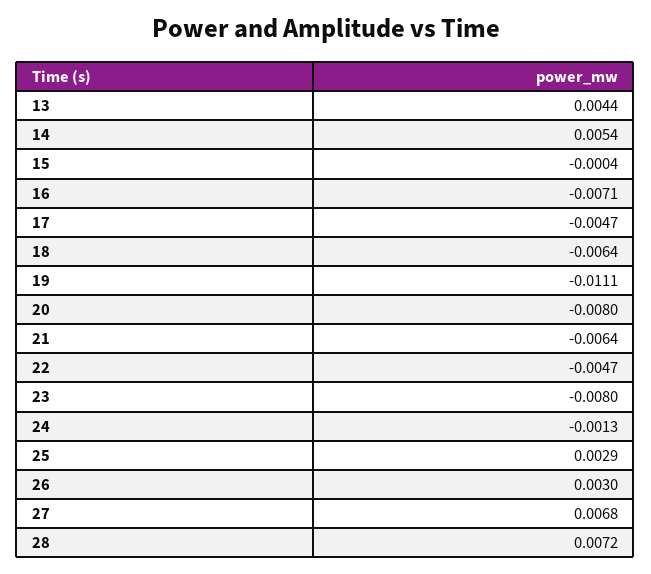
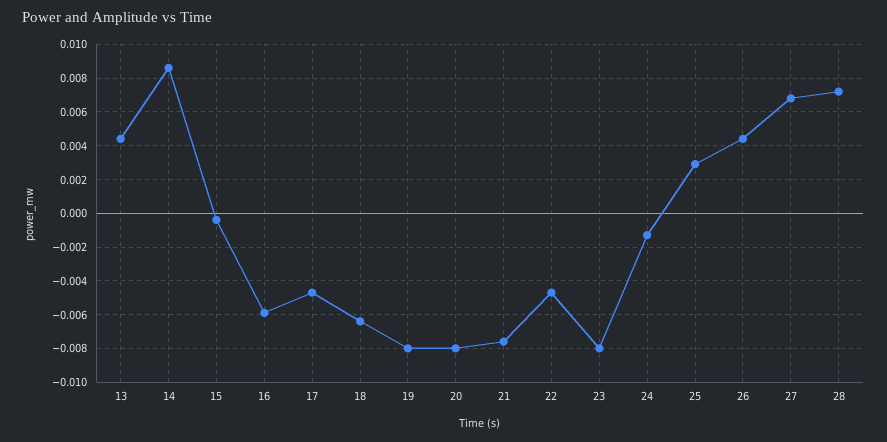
  {
    "13": 0.0044,
-   "14": 0.0054,
+   "14": 0.0085,
    "15": -0.0004,
-   "16": -0.0071,
+   "16": -0.006,
    "17": -0.0047,
    "18": -0.0064,
-   "19": -0.0111,
+   "19": -0.008,
    "20": -0.008,
-   "21": -0.0064,
+   "21": -0.0075,
    "22": -0.0047,
    "23": -0.008,
    "24": -0.0013,
    "25": 0.0029,
-   "26": 0.003,
+   "26": 0.0045,
    "27": 0.0068,
    "28": 0.0072
  }

